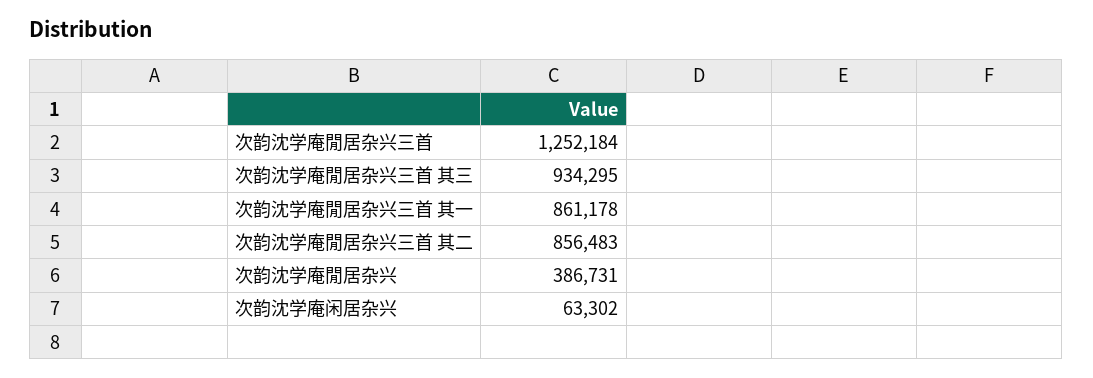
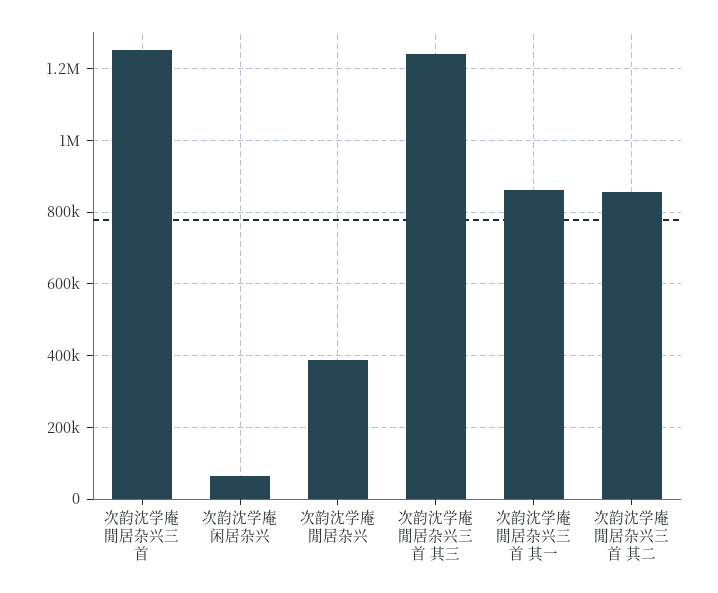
  {
    "次韵沈学庵閒居杂兴三首": 1252184,
-   "次韵沈学庵閒居杂兴三首 其三": 934295,
+   "次韵沈学庵閒居杂兴三首 其三": 1240000,
    "次韵沈学庵閒居杂兴三首 其一": 861178,
    "次韵沈学庵閒居杂兴三首 其二": 856483,
    "次韵沈学庵閒居杂兴": 386731,
    "次韵沈学庵闲居杂兴": 63302
  }

